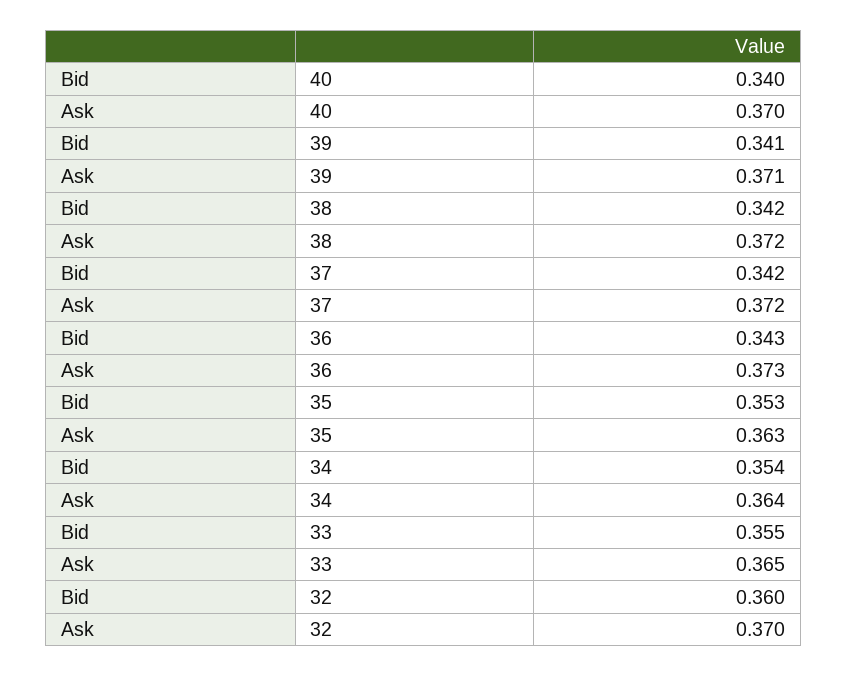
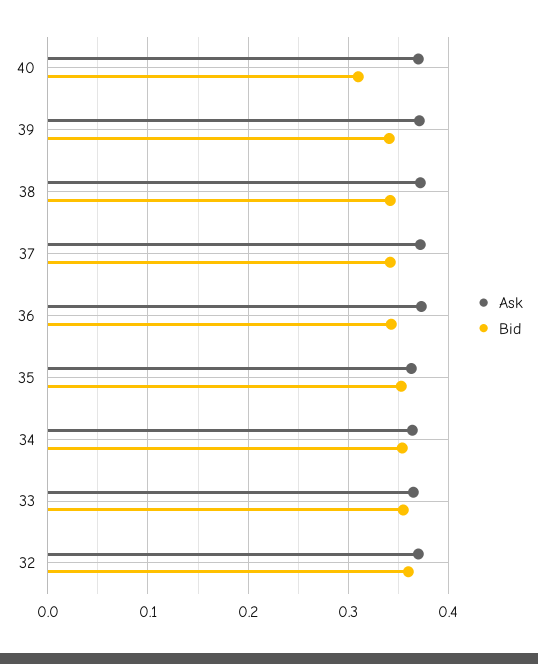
  {
    "Bid": {
-     "40": 0.34,
+     "40": 0.31,
      "39": 0.341,
      "38": 0.342,
      "37": 0.342,
      "36": 0.343,
      "35": 0.353,
      "34": 0.354,
      "33": 0.355,
      "32": 0.36
    },
    "Ask": {
      "40": 0.37,
      "39": 0.371,
      "38": 0.372,
      "37": 0.372,
      "36": 0.373,
      "35": 0.363,
      "34": 0.364,
      "33": 0.365,
      "32": 0.37
    }
  }

